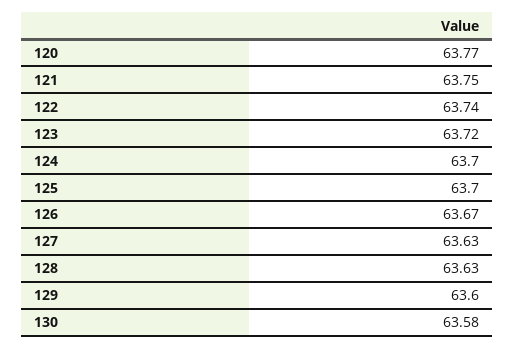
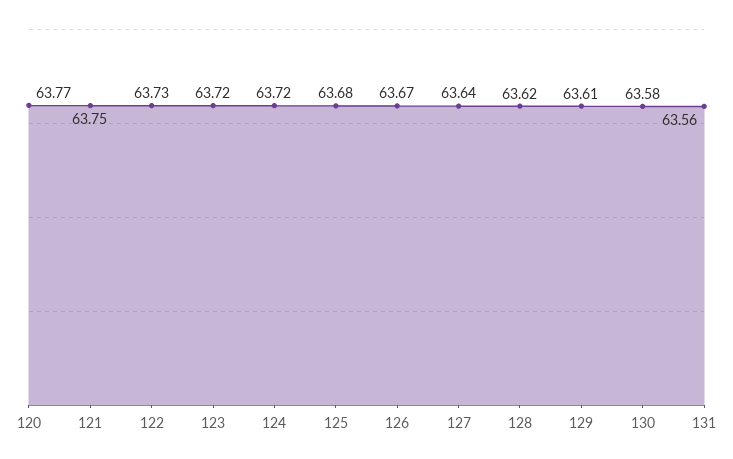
  {
    "120": 63.77,
    "121": 63.75,
-   "122": 63.74,
+   "122": 63.73,
    "123": 63.72,
-   "124": 63.7,
+   "124": 63.72,
-   "125": 63.7,
+   "125": 63.68,
    "126": 63.67,
-   "127": 63.63,
+   "127": 63.64,
-   "128": 63.63,
+   "128": 63.62,
-   "129": 63.6,
+   "129": 63.61,
-   "130": 63.58
+   "130": 63.58,
+   "131": 63.56
  }

